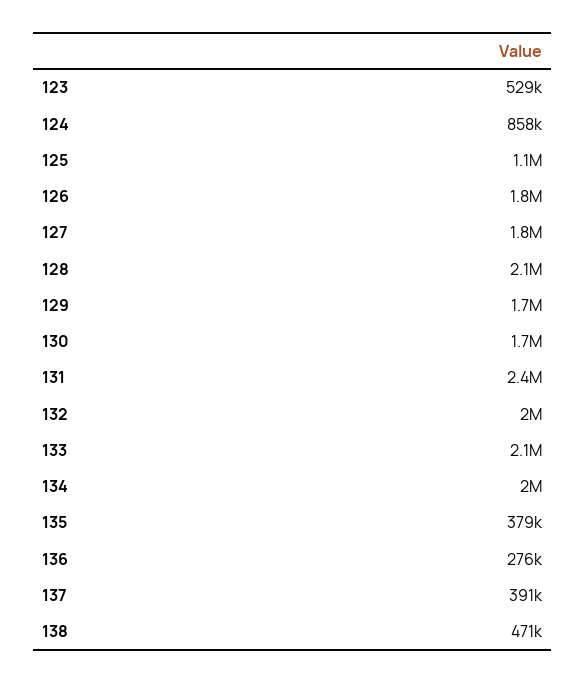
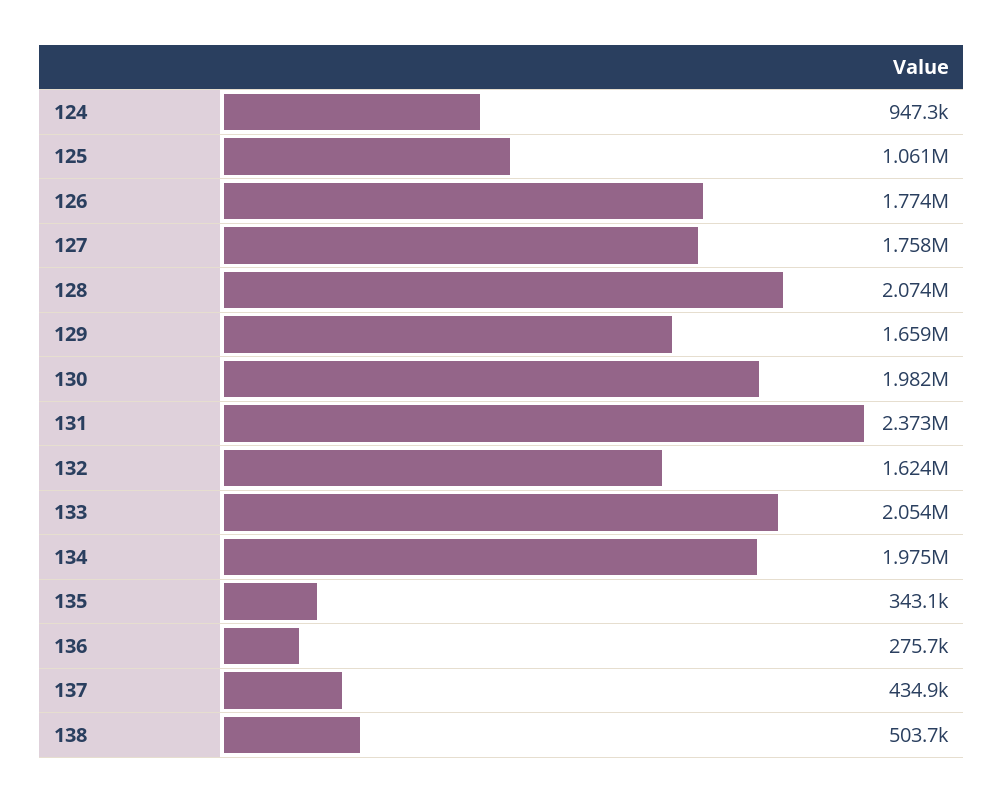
  {
-   "123": 529000,
-   "124": 858000,
+   "124": 947300,
    "125": 1061000,
    "126": 1774000,
    "127": 1758000,
    "128": 2074000,
    "129": 1659000,
-   "130": 1700000,
+   "130": 1982000,
    "131": 2373000,
-   "132": 2000000,
+   "132": 1624000,
    "133": 2054000,
    "134": 1975000,
-   "135": 379000,
+   "135": 343100,
    "136": 275700,
-   "137": 391000,
+   "137": 434900,
-   "138": 471000
+   "138": 503700
  }

